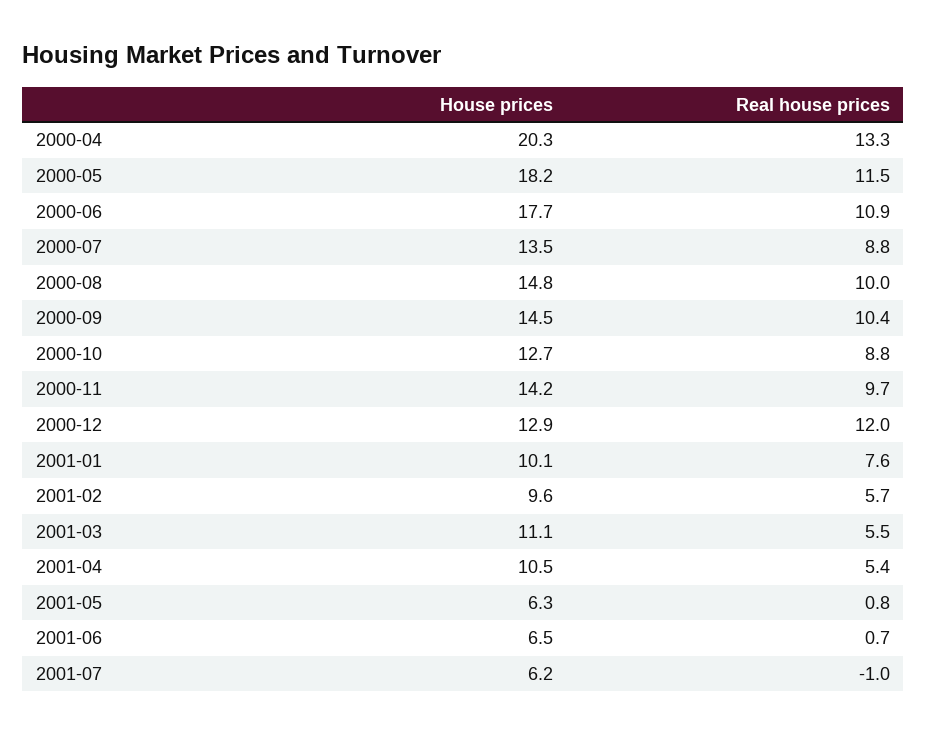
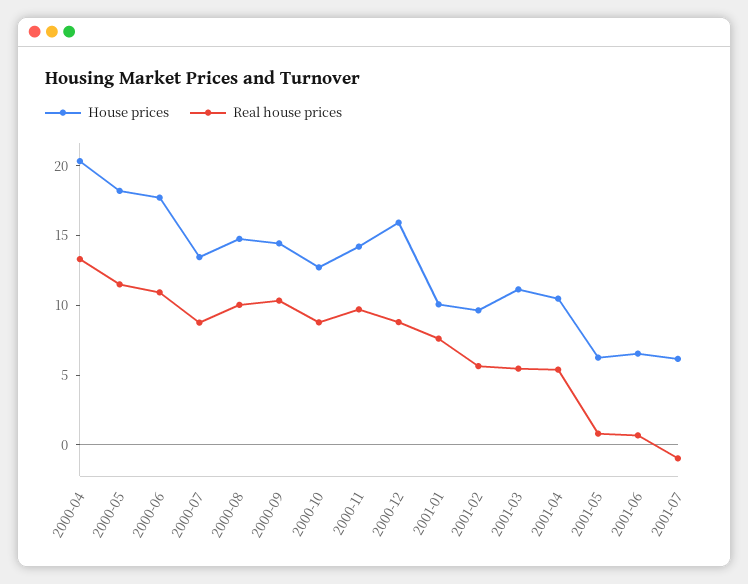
  {
    "House prices": {
      "2000-04": 20.3,
      "2000-05": 18.2,
      "2000-06": 17.7,
      "2000-07": 13.5,
      "2000-08": 14.8,
      "2000-09": 14.5,
      "2000-10": 12.7,
      "2000-11": 14.2,
-     "2000-12": 12.9,
+     "2000-12": 16,
      "2001-01": 10.1,
      "2001-02": 9.6,
      "2001-03": 11.1,
      "2001-04": 10.5,
      "2001-05": 6.3,
      "2001-06": 6.5,
      "2001-07": 6.2
    },
    "Real house prices": {
      "2000-04": 13.3,
      "2000-05": 11.5,
      "2000-06": 10.9,
      "2000-07": 8.8,
      "2000-08": 10,
      "2000-09": 10.4,
      "2000-10": 8.8,
      "2000-11": 9.7,
-     "2000-12": 12,
+     "2000-12": 9,
      "2001-01": 7.6,
      "2001-02": 5.7,
      "2001-03": 5.5,
      "2001-04": 5.4,
      "2001-05": 0.8,
      "2001-06": 0.7,
      "2001-07": -1
    }
  }

